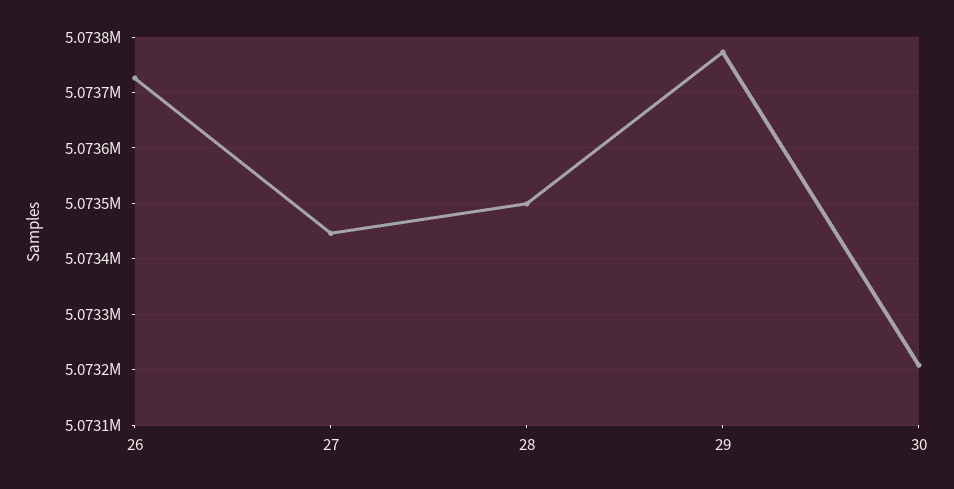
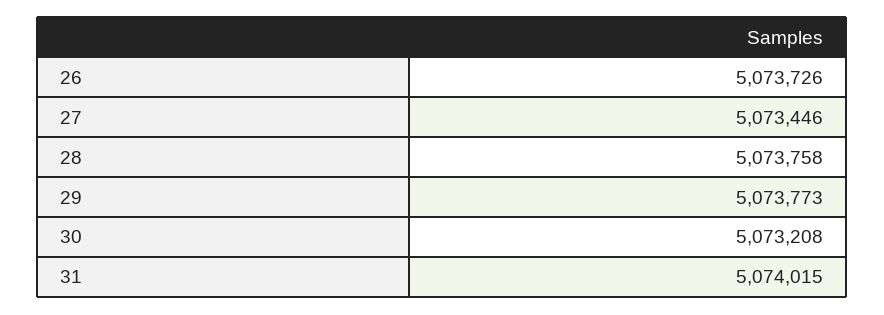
  {
    "26": 5073726,
    "27": 5073446,
-   "28": 5073500,
+   "28": 5073758,
    "29": 5073773,
-   "30": 5073208
+   "30": 5073208,
+   "31": 5074015
  }

